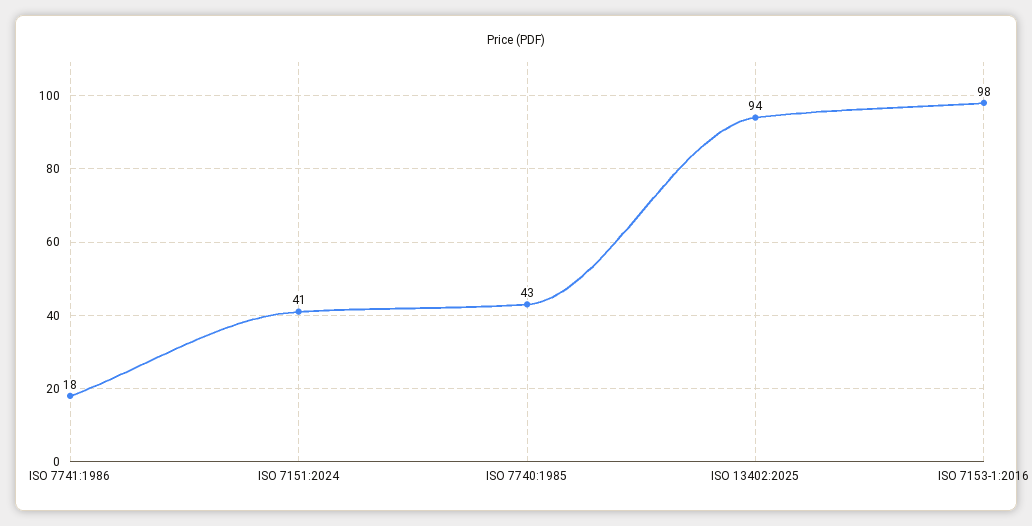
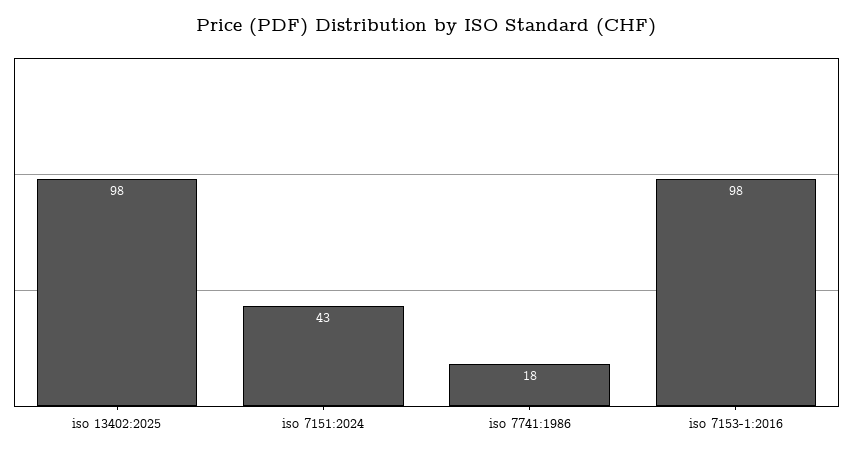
  {
    "ISO 7741:1986": 18,
-   "ISO 7151:2024": 41,
+   "ISO 7151:2024": 43,
-   "ISO 7740:1985": 43,
-   "ISO 13402:2025": 94,
+   "ISO 13402:2025": 98,
    "ISO 7153-1:2016": 98
  }

